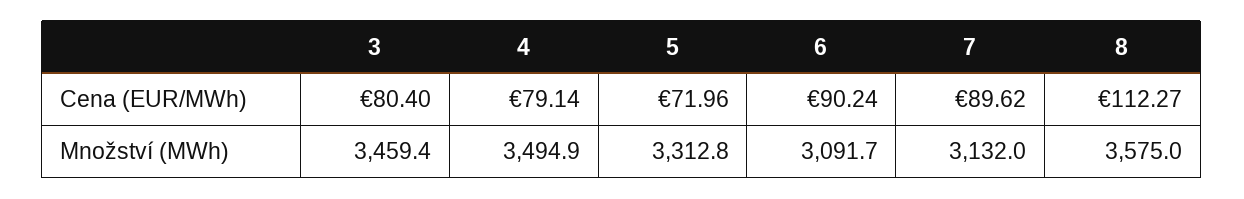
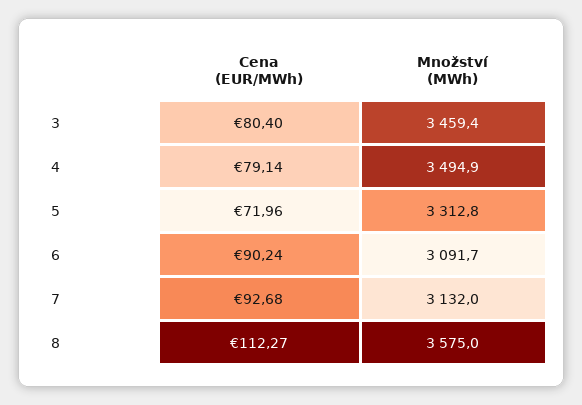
  {
    "3": {
      "Cena (EUR/MWh)": 80.4,
      "Množství (MWh)": 3459.4
    },
    "4": {
      "Cena (EUR/MWh)": 79.14,
      "Množství (MWh)": 3494.9
    },
    "5": {
      "Cena (EUR/MWh)": 71.96,
      "Množství (MWh)": 3312.8
    },
    "6": {
      "Cena (EUR/MWh)": 90.24,
      "Množství (MWh)": 3091.7
    },
    "7": {
-     "Cena (EUR/MWh)": 89.62,
+     "Cena (EUR/MWh)": 92.68,
      "Množství (MWh)": 3132
    },
    "8": {
      "Cena (EUR/MWh)": 112.27,
      "Množství (MWh)": 3575
    }
  }

